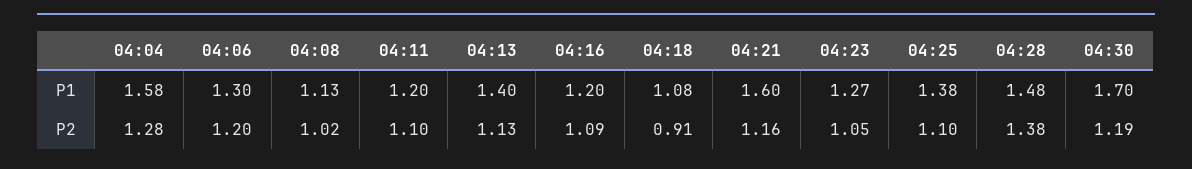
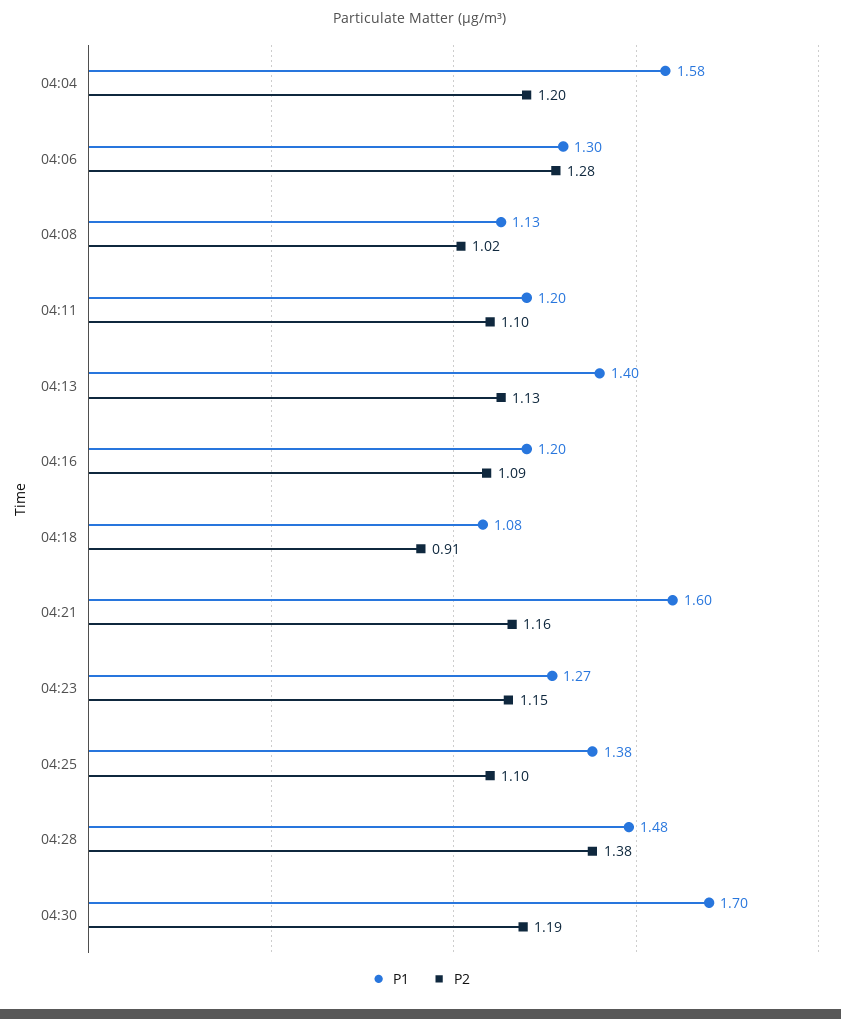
  {
    "P1": {
      "04:04": 1.58,
      "04:06": 1.3,
      "04:08": 1.13,
      "04:11": 1.2,
      "04:13": 1.4,
      "04:16": 1.2,
      "04:18": 1.08,
      "04:21": 1.6,
      "04:23": 1.27,
      "04:25": 1.38,
      "04:28": 1.48,
      "04:30": 1.7
    },
    "P2": {
-     "04:04": 1.28,
+     "04:04": 1.2,
-     "04:06": 1.2,
+     "04:06": 1.28,
      "04:08": 1.02,
      "04:11": 1.1,
      "04:13": 1.13,
      "04:16": 1.09,
      "04:18": 0.91,
      "04:21": 1.16,
-     "04:23": 1.05,
+     "04:23": 1.15,
      "04:25": 1.1,
      "04:28": 1.38,
      "04:30": 1.19
    }
  }

